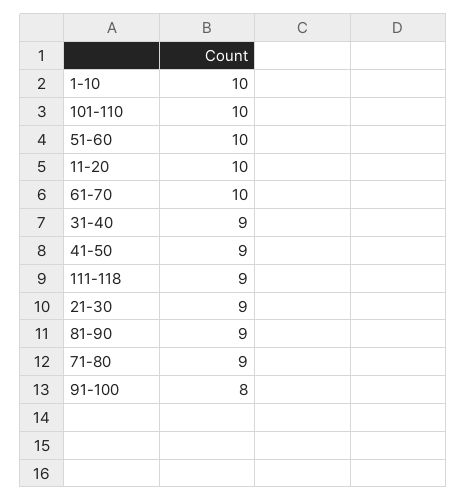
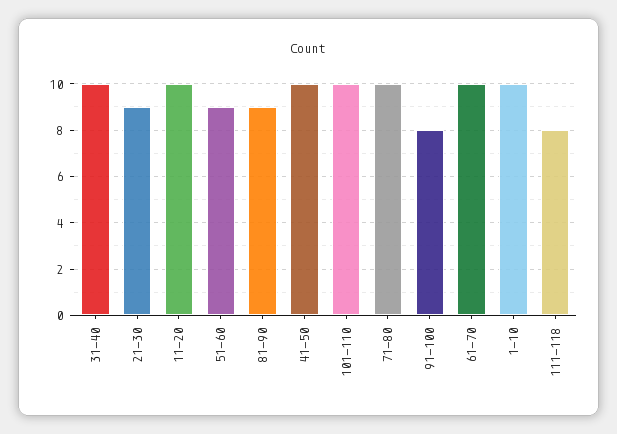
  {
    "1-10": 10,
    "101-110": 10,
-   "51-60": 10,
+   "51-60": 9,
    "11-20": 10,
    "61-70": 10,
-   "31-40": 9,
+   "31-40": 10,
-   "41-50": 9,
+   "41-50": 10,
-   "111-118": 9,
+   "111-118": 8,
    "21-30": 9,
    "81-90": 9,
-   "71-80": 9,
+   "71-80": 10,
    "91-100": 8
  }

